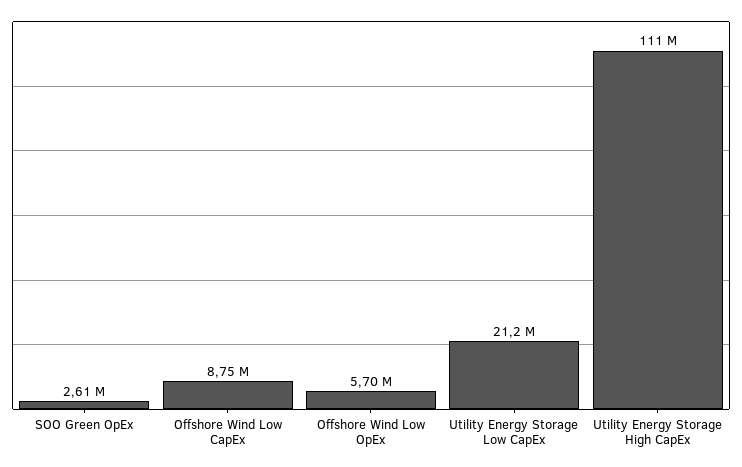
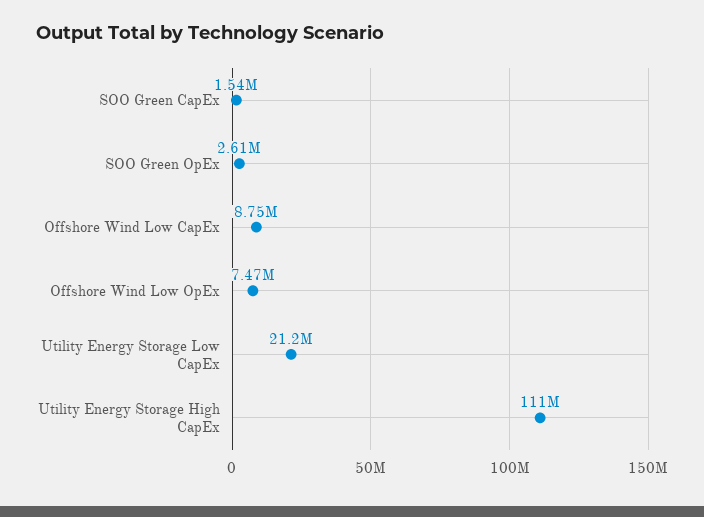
  {
    "SOO Green OpEx": 2610000,
    "Offshore Wind Low CapEx": 8750000,
-   "Offshore Wind Low OpEx": 5700000,
+   "Offshore Wind Low OpEx": 7470000,
    "Utility Energy Storage Low CapEx": 21200000,
-   "Utility Energy Storage High CapEx": 111000000
+   "Utility Energy Storage High CapEx": 111000000,
+   "SOO Green CapEx": 1540000
  }

